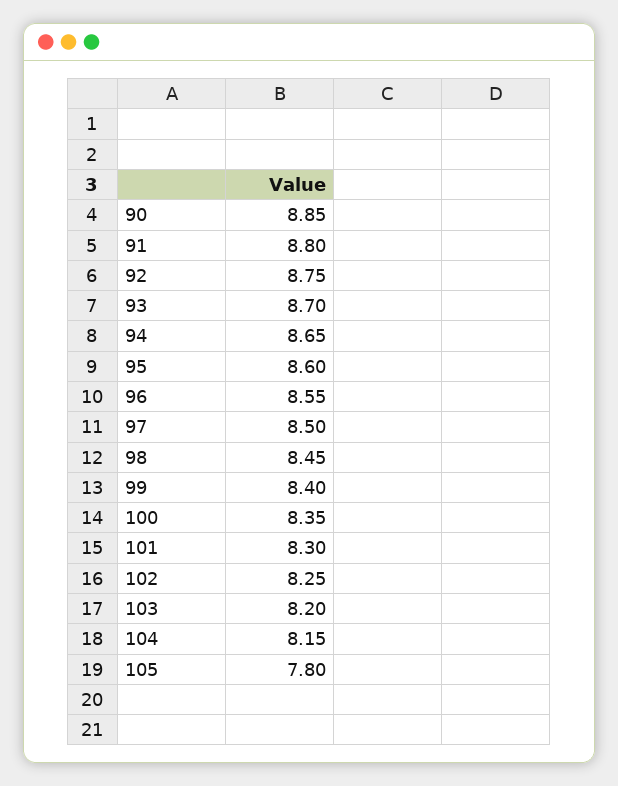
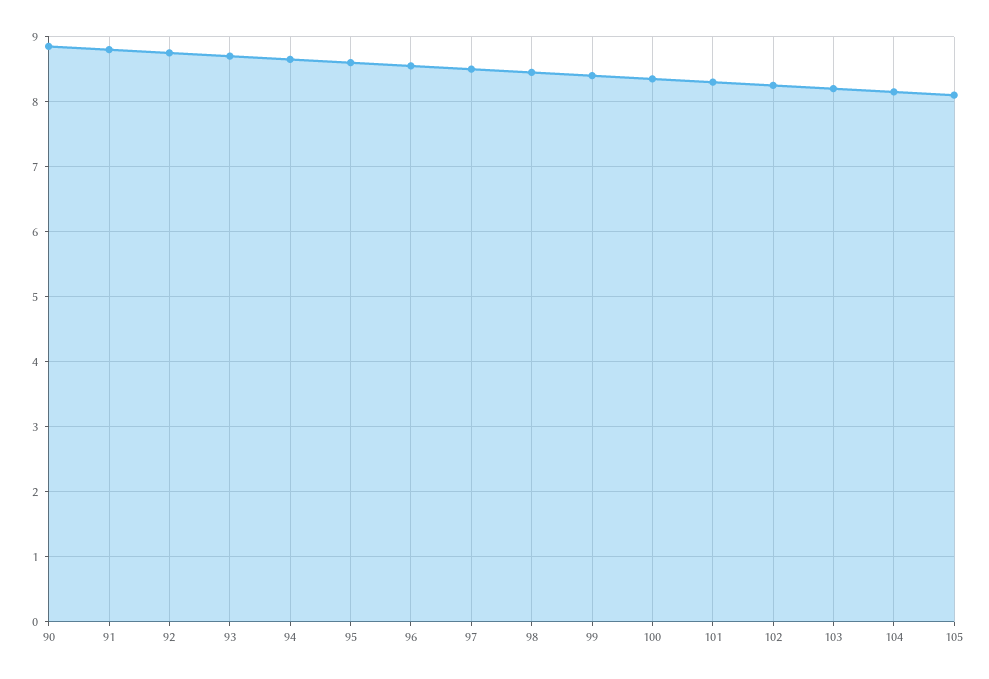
  {
    "90": 8.85,
    "91": 8.8,
    "92": 8.75,
    "93": 8.7,
    "94": 8.65,
    "95": 8.6,
    "96": 8.55,
    "97": 8.5,
    "98": 8.45,
    "99": 8.4,
    "100": 8.35,
    "101": 8.3,
    "102": 8.25,
    "103": 8.2,
    "104": 8.15,
-   "105": 7.8
+   "105": 8.1
  }

